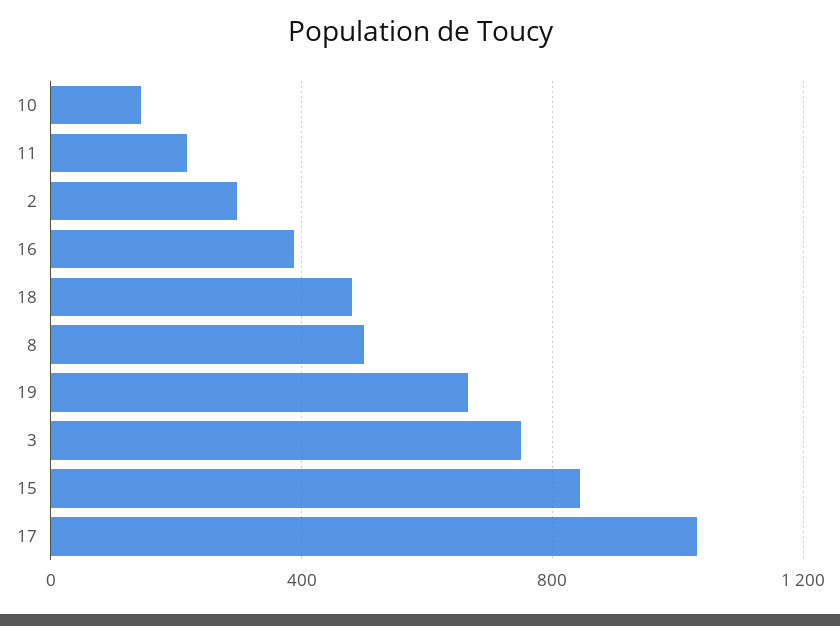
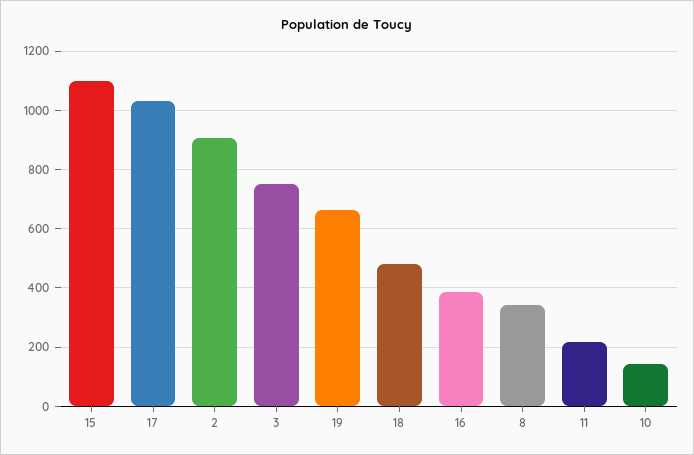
  {
    "10": 150,
    "11": 225,
-   "2": 300,
+   "2": 900,
    "16": 375,
    "18": 475,
-   "8": 500,
+   "8": 350,
    "19": 675,
    "3": 750,
-   "15": 850,
+   "15": 1100,
    "17": 1025
  }

